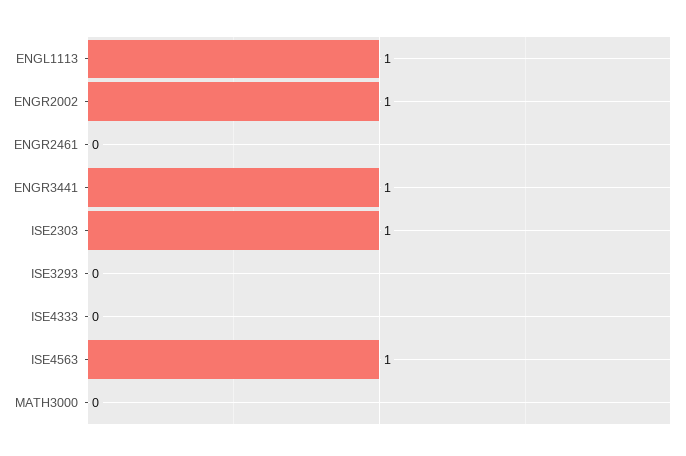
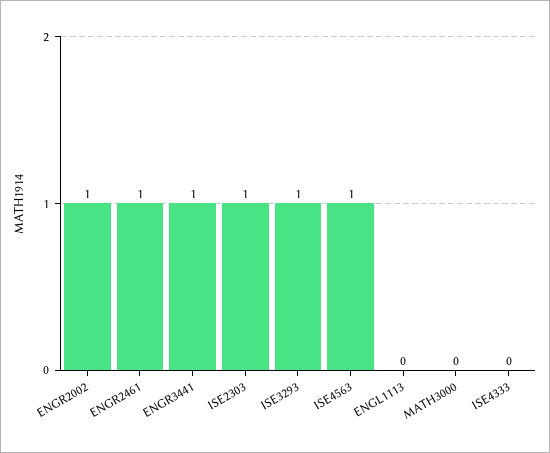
  {
-   "ENGL1113": 1,
+   "ENGL1113": 0,
    "ENGR2002": 1,
-   "ENGR2461": 0,
+   "ENGR2461": 1,
    "ENGR3441": 1,
    "ISE2303": 1,
-   "ISE3293": 0,
+   "ISE3293": 1,
    "ISE4333": 0,
    "ISE4563": 1,
    "MATH3000": 0
  }

